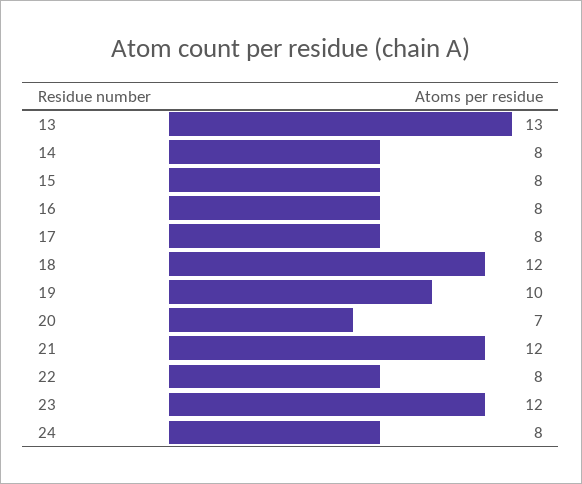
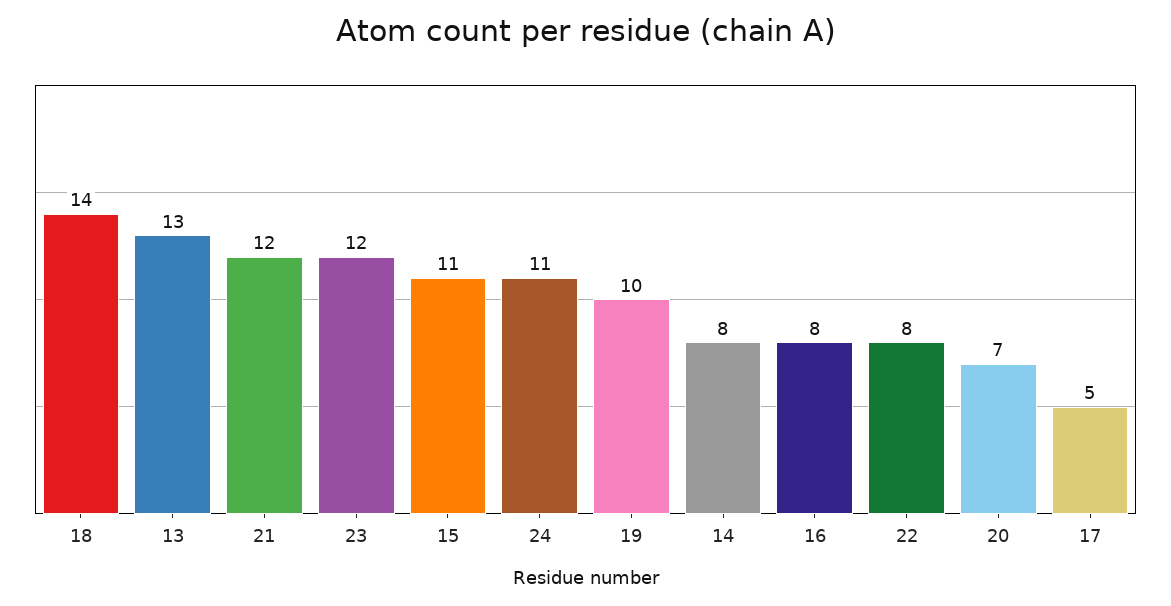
  {
    "13": 13,
    "14": 8,
-   "15": 8,
+   "15": 11,
    "16": 8,
-   "17": 8,
+   "17": 5,
-   "18": 12,
+   "18": 14,
    "19": 10,
    "20": 7,
    "21": 12,
    "22": 8,
    "23": 12,
-   "24": 8
+   "24": 11
  }

